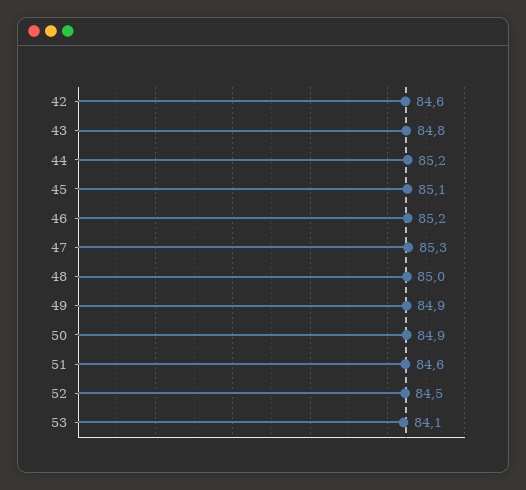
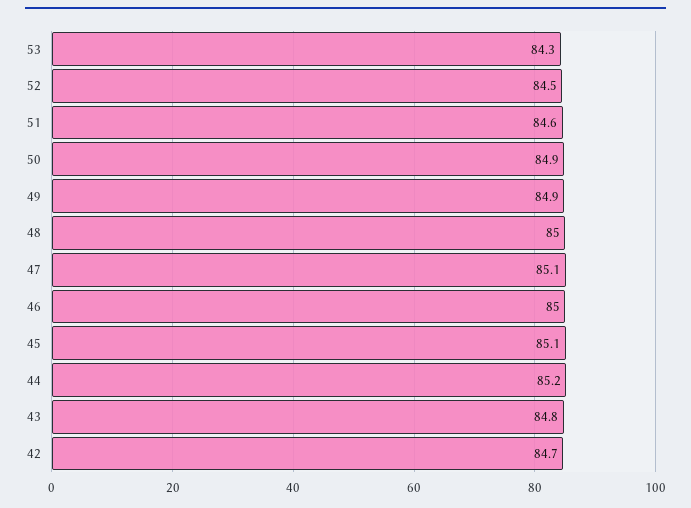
  {
-   "42": 84.6,
+   "42": 84.7,
    "43": 84.8,
    "44": 85.2,
    "45": 85.1,
-   "46": 85.2,
+   "46": 85,
-   "47": 85.3,
+   "47": 85.1,
    "48": 85,
    "49": 84.9,
    "50": 84.9,
    "51": 84.6,
    "52": 84.5,
-   "53": 84.1
+   "53": 84.3
  }

